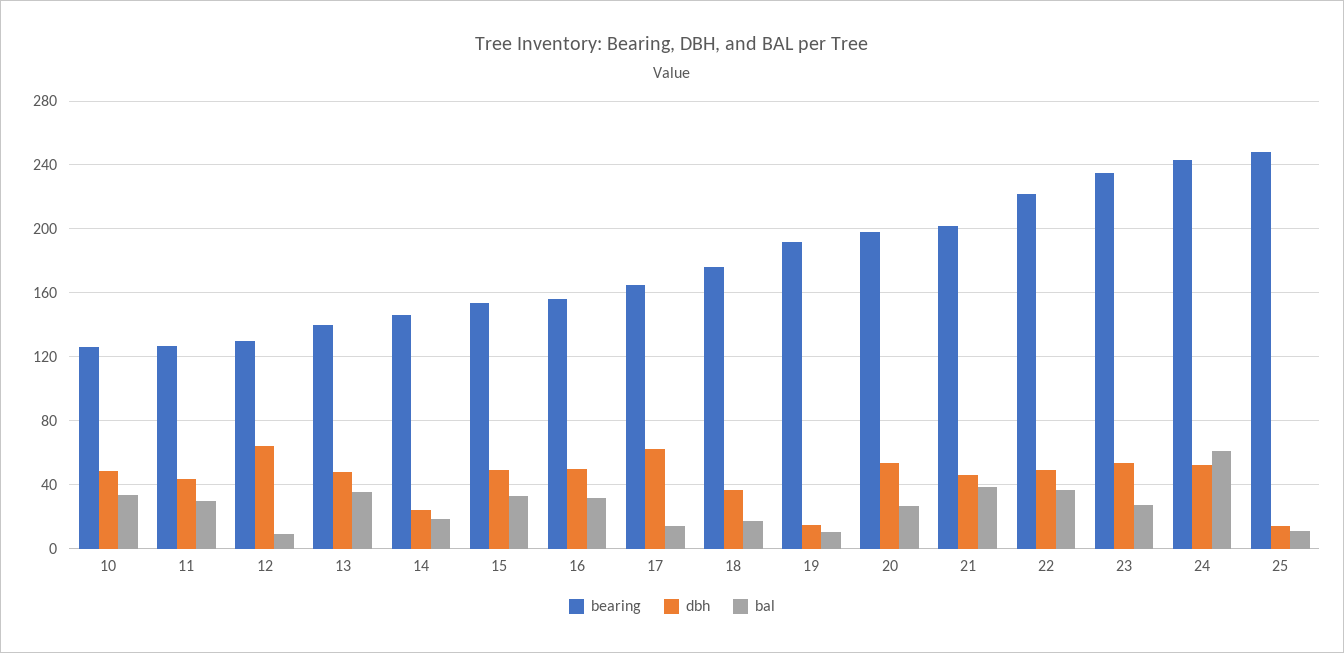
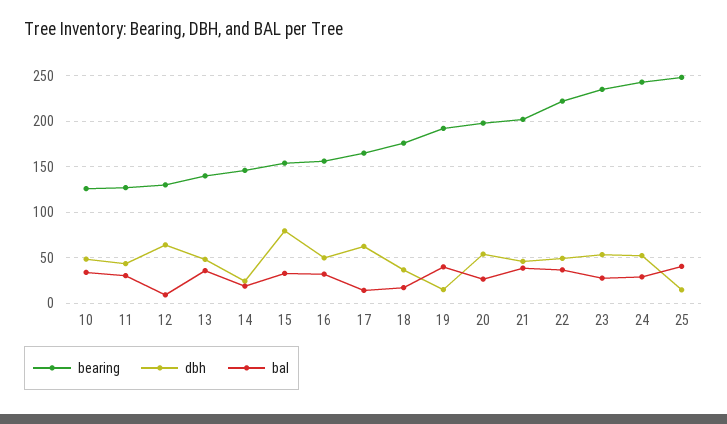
  {
    "bearing": {
      "10": 125,
      "11": 125,
      "12": 130,
      "13": 140,
      "14": 145,
      "15": 155,
      "16": 155,
      "17": 165,
      "18": 175,
      "19": 190,
      "20": 200,
      "21": 200,
      "22": 220,
      "23": 235,
      "24": 245,
      "25": 250
    },
    "dbh": {
      "10": 50,
      "11": 45,
      "12": 65,
      "13": 50,
      "14": 25,
-     "15": 50,
+     "15": 80,
      "16": 50,
      "17": 60,
      "18": 35,
      "19": 15,
      "20": 55,
      "21": 45,
      "22": 50,
      "23": 55,
      "24": 50,
      "25": 15
    },
    "bal": {
      "10": 35,
      "11": 30,
      "12": 10,
      "13": 35,
      "14": 20,
      "15": 35,
      "16": 30,
      "17": 15,
      "18": 15,
-     "19": 10,
+     "19": 40,
      "20": 25,
      "21": 40,
      "22": 35,
      "23": 30,
-     "24": 60,
+     "24": 30,
-     "25": 10
+     "25": 40
    }
  }

